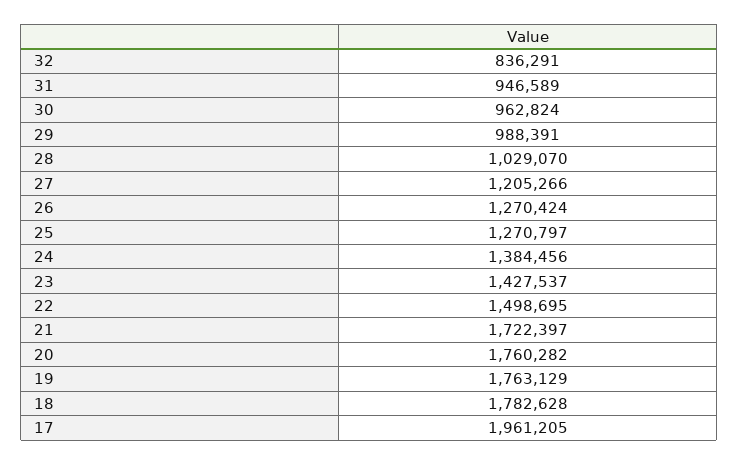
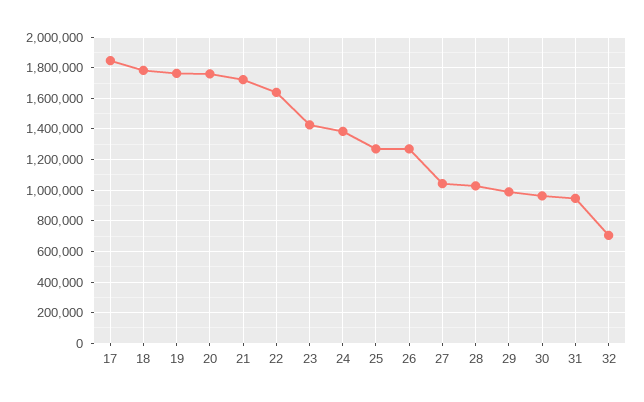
  {
-   "32": 836291,
+   "32": 700000,
    "31": 946589,
    "30": 962824,
    "29": 988391,
    "28": 1029070,
-   "27": 1205266,
+   "27": 1050000,
    "26": 1270424,
    "25": 1270797,
    "24": 1384456,
    "23": 1427537,
-   "22": 1498695,
+   "22": 1650000,
    "21": 1722397,
    "20": 1760282,
    "19": 1763129,
    "18": 1782628,
-   "17": 1961205
+   "17": 1850000
  }

